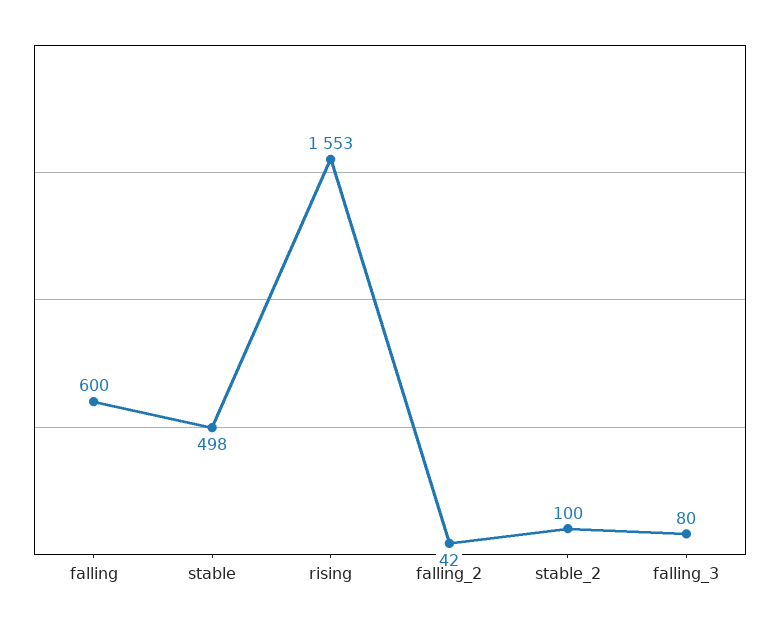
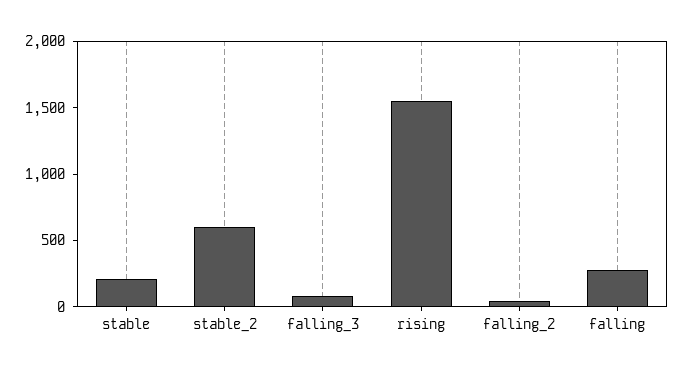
  {
-   "falling": 600,
+   "falling": 300,
-   "stable": 498,
+   "stable": 200,
    "rising": 1553,
    "falling_2": 42,
-   "stable_2": 100,
+   "stable_2": 600,
    "falling_3": 80
  }

